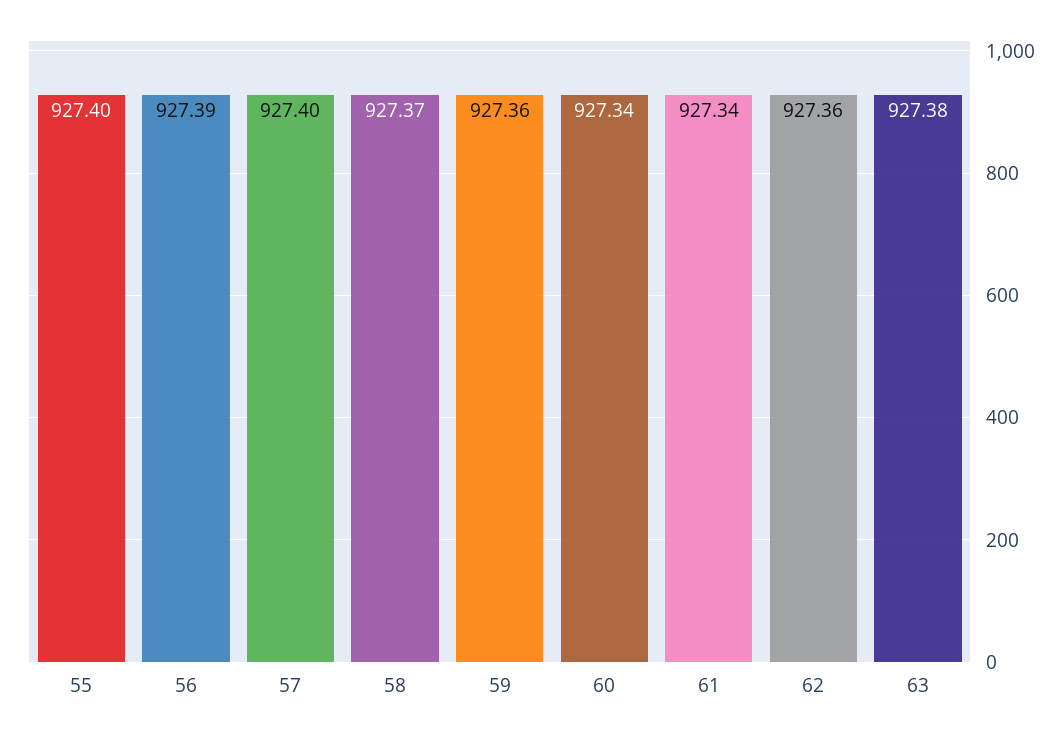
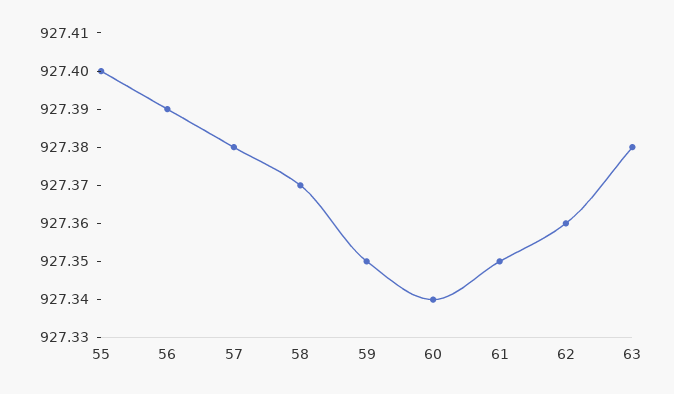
  {
    "55": 927.4,
    "56": 927.39,
-   "57": 927.4,
+   "57": 927.38,
    "58": 927.37,
-   "59": 927.36,
+   "59": 927.35,
    "60": 927.34,
-   "61": 927.34,
+   "61": 927.35,
    "62": 927.36,
    "63": 927.38
  }

